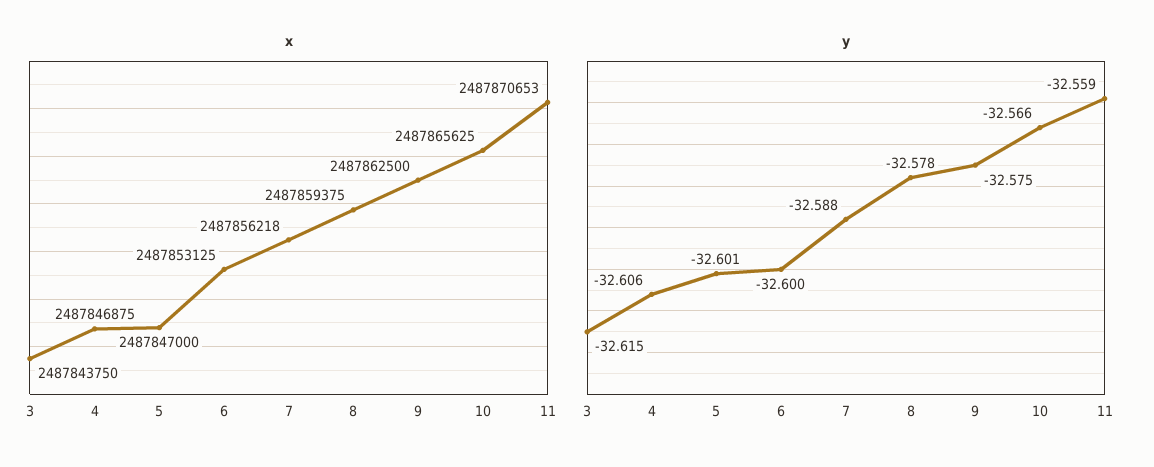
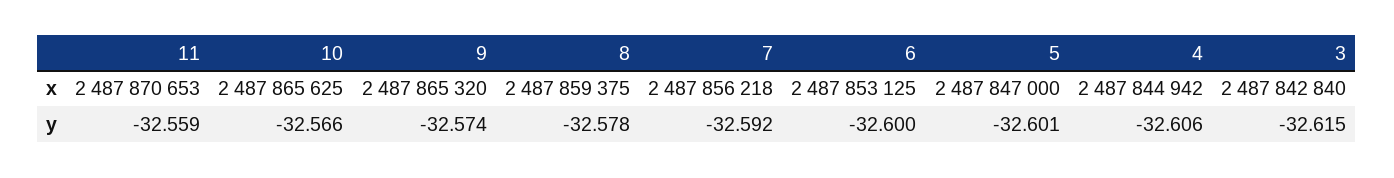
  {
    "x": {
-     "3": 2487843750,
+     "3": 2487842840,
-     "4": 2487846875,
+     "4": 2487844942,
      "5": 2487847000,
      "6": 2487853125,
      "7": 2487856218,
      "8": 2487859375,
-     "9": 2487862500,
+     "9": 2487865320,
      "10": 2487865625,
      "11": 2487870653
    },
    "y": {
      "3": -32.615,
      "4": -32.606,
      "5": -32.601,
      "6": -32.6,
-     "7": -32.588,
+     "7": -32.592,
      "8": -32.578,
-     "9": -32.575,
+     "9": -32.574,
      "10": -32.566,
      "11": -32.559
    }
  }

